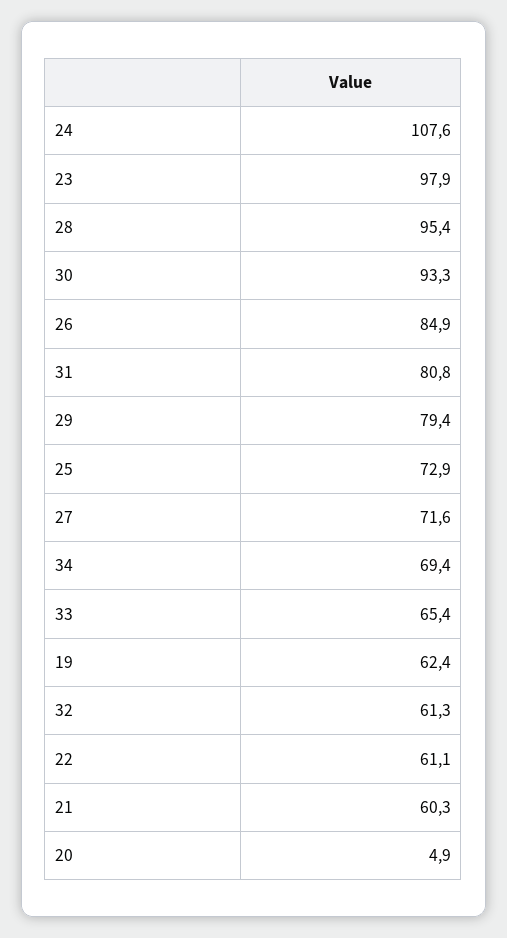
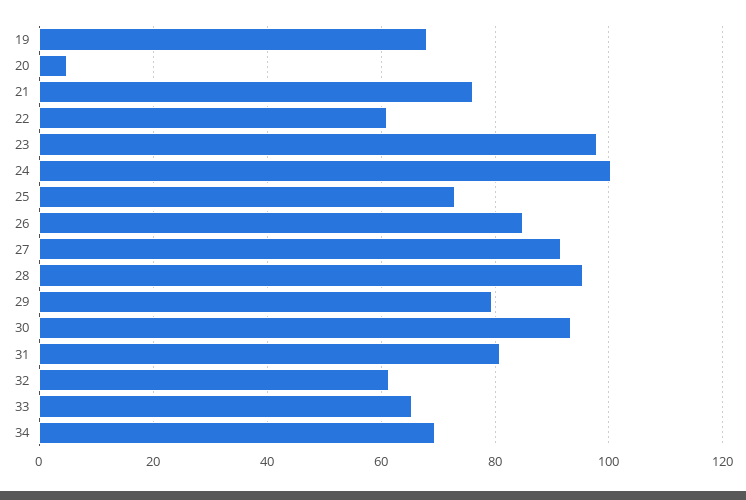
  {
-   "24": 107.6,
+   "24": 100,
    "23": 97.9,
    "28": 95.4,
    "30": 93.3,
    "26": 84.9,
    "31": 80.8,
    "29": 79.4,
    "25": 72.9,
-   "27": 71.6,
+   "27": 92,
    "34": 69.4,
    "33": 65.4,
-   "19": 62.4,
+   "19": 68,
    "32": 61.3,
    "22": 61.1,
-   "21": 60.3,
+   "21": 76,
    "20": 4.9
  }

